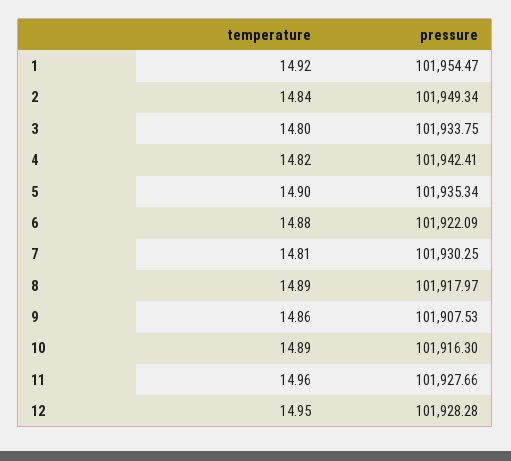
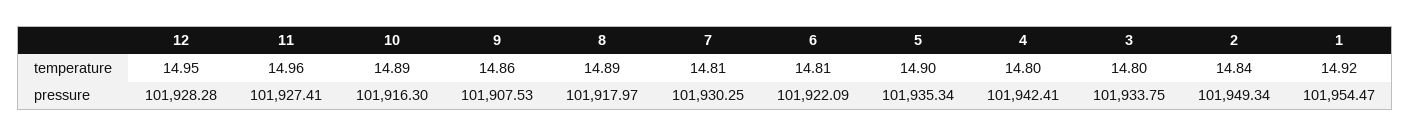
  {
    "temperature": {
      "1": 14.92,
      "2": 14.84,
      "3": 14.8,
-     "4": 14.82,
+     "4": 14.8,
      "5": 14.9,
-     "6": 14.88,
+     "6": 14.81,
      "7": 14.81,
      "8": 14.89,
      "9": 14.86,
      "10": 14.89,
      "11": 14.96,
      "12": 14.95
    },
    "pressure": {
      "1": 101954.47,
      "2": 101949.34,
      "3": 101933.75,
      "4": 101942.41,
      "5": 101935.34,
      "6": 101922.09,
      "7": 101930.25,
      "8": 101917.97,
      "9": 101907.53,
      "10": 101916.3,
-     "11": 101927.66,
+     "11": 101927.41,
      "12": 101928.28
    }
  }

